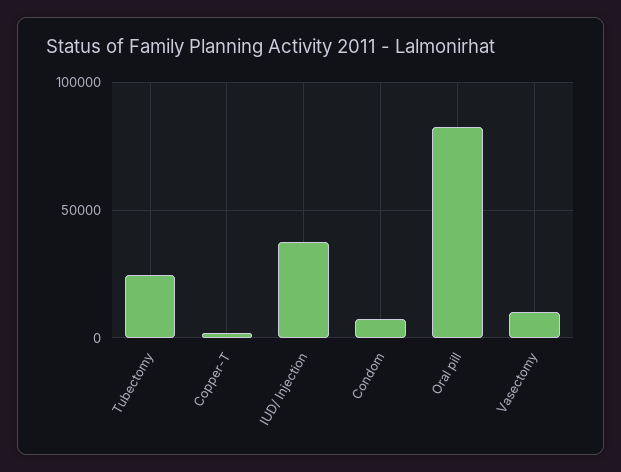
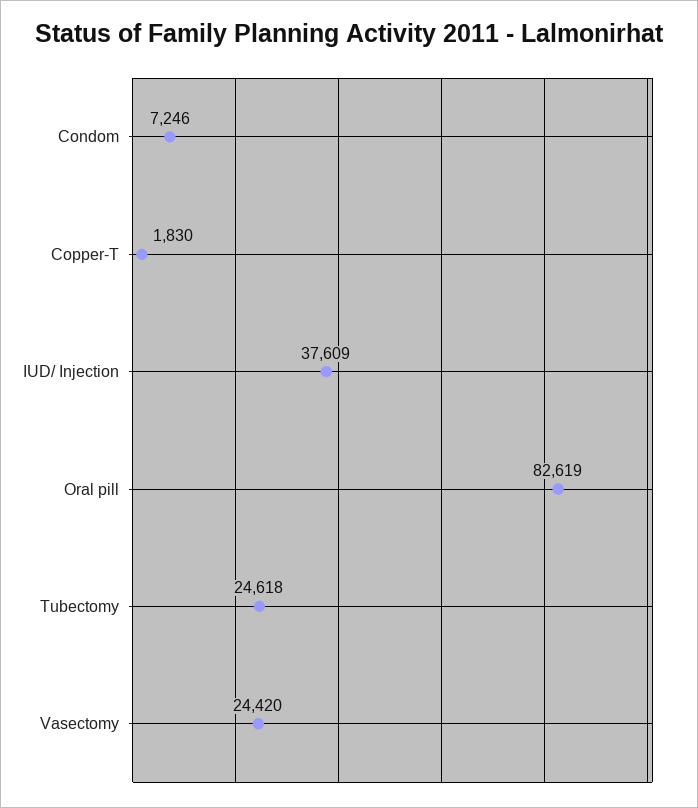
  {
    "Tubectomy": 24618,
    "Copper-T": 1830,
    "IUD/ Injection": 37609,
    "Condom": 7246,
    "Oral pill": 82619,
-   "Vasectomy": 10000
+   "Vasectomy": 24420
  }

